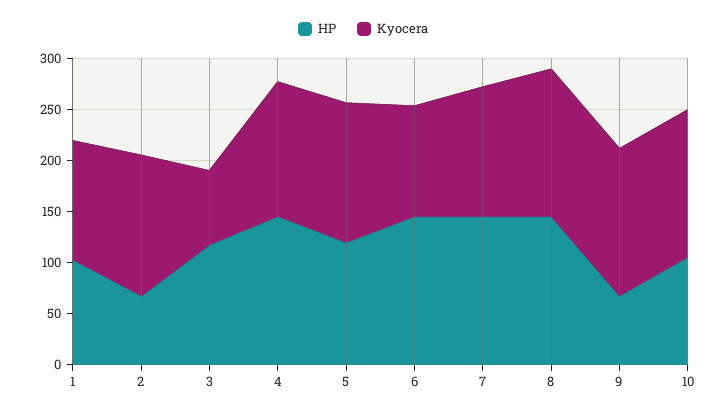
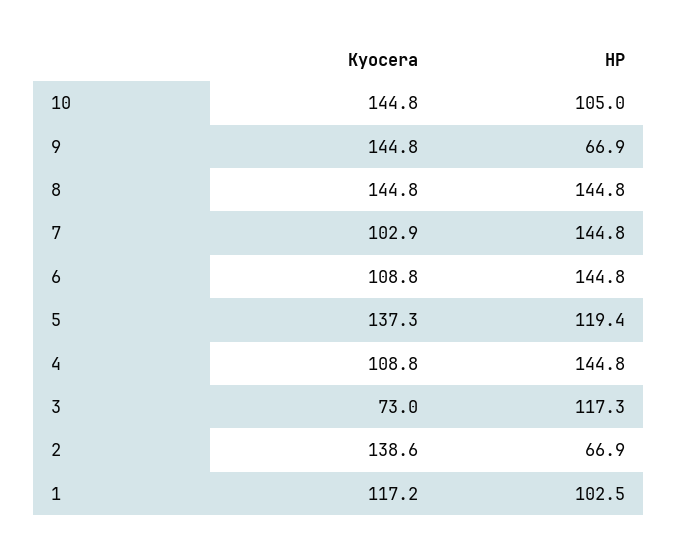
  {
    "HP": {
      "1": 102.5,
      "2": 66.9,
      "3": 117.3,
      "4": 144.8,
      "5": 119.4,
      "6": 144.8,
      "7": 144.8,
      "8": 144.8,
      "9": 66.9,
      "10": 105
    },
    "Kyocera": {
      "1": 117.2,
      "2": 138.6,
      "3": 73,
-     "4": 130,
+     "4": 108.8,
      "5": 137.3,
      "6": 108.8,
-     "7": 130,
+     "7": 102.9,
      "8": 144.8,
      "9": 144.8,
      "10": 144.8
    }
  }

